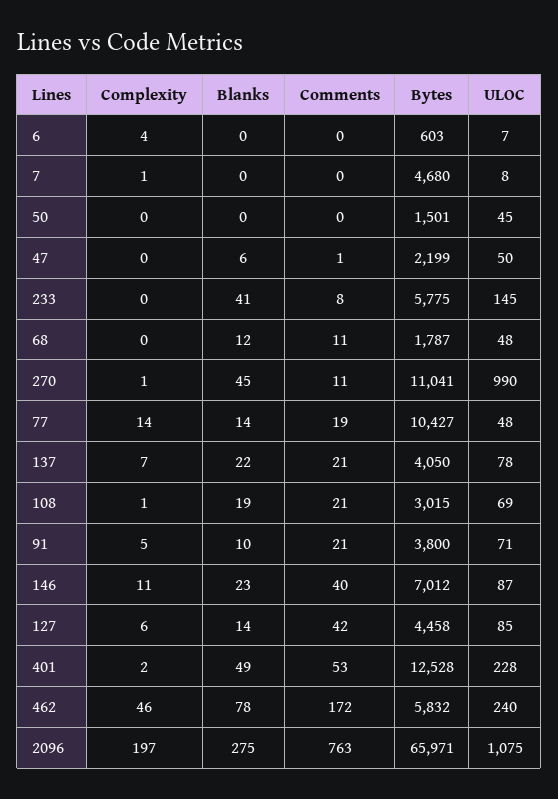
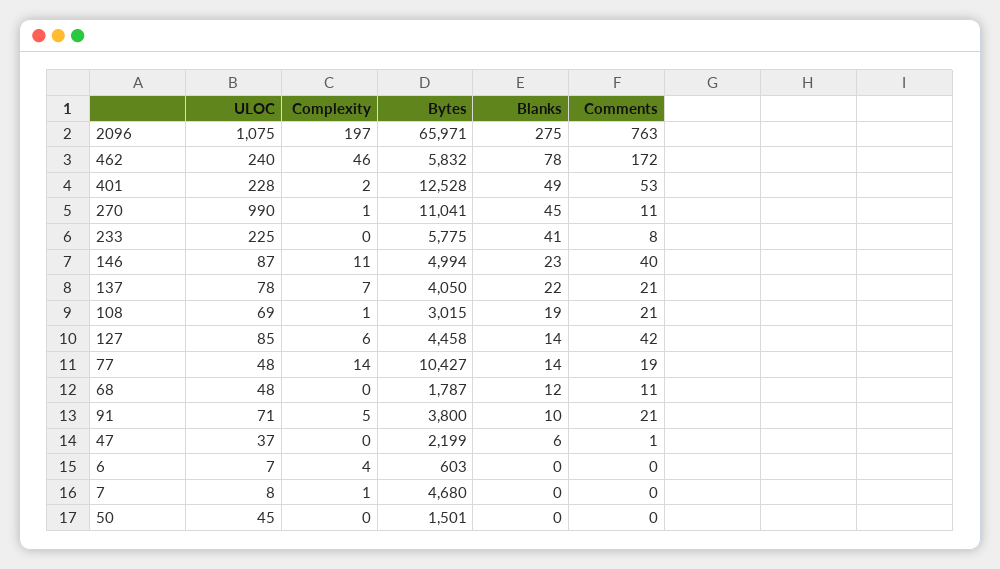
  {
    "Complexity": {
      "6": 4,
      "7": 1,
      "50": 0,
      "47": 0,
      "233": 0,
      "68": 0,
      "270": 1,
      "77": 14,
      "137": 7,
      "108": 1,
      "91": 5,
      "146": 11,
      "127": 6,
      "401": 2,
      "462": 46,
      "2096": 197
    },
    "Blanks": {
      "6": 0,
      "7": 0,
      "50": 0,
      "47": 6,
      "233": 41,
      "68": 12,
      "270": 45,
      "77": 14,
      "137": 22,
      "108": 19,
      "91": 10,
      "146": 23,
      "127": 14,
      "401": 49,
      "462": 78,
      "2096": 275
    },
    "Comments": {
      "6": 0,
      "7": 0,
      "50": 0,
      "47": 1,
      "233": 8,
      "68": 11,
      "270": 11,
      "77": 19,
      "137": 21,
      "108": 21,
      "91": 21,
      "146": 40,
      "127": 42,
      "401": 53,
      "462": 172,
      "2096": 763
    },
    "Bytes": {
      "6": 603,
      "7": 4680,
      "50": 1501,
      "47": 2199,
      "233": 5775,
      "68": 1787,
      "270": 11041,
      "77": 10427,
      "137": 4050,
      "108": 3015,
      "91": 3800,
-     "146": 7012,
+     "146": 4994,
      "127": 4458,
      "401": 12528,
      "462": 5832,
      "2096": 65971
    },
    "ULOC": {
      "6": 7,
      "7": 8,
      "50": 45,
-     "47": 50,
+     "47": 37,
-     "233": 145,
+     "233": 225,
      "68": 48,
      "270": 990,
      "77": 48,
      "137": 78,
      "108": 69,
      "91": 71,
      "146": 87,
      "127": 85,
      "401": 228,
      "462": 240,
      "2096": 1075
    }
  }

